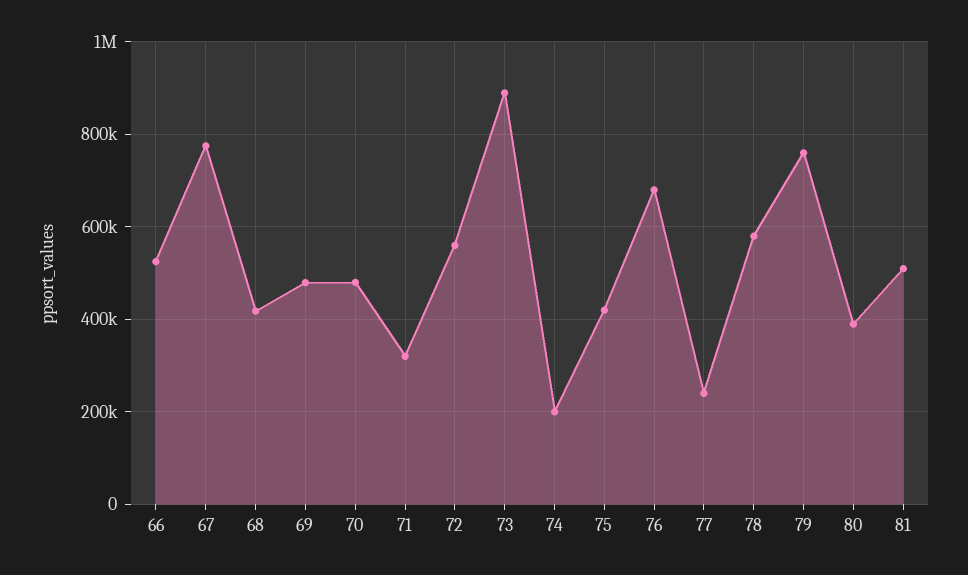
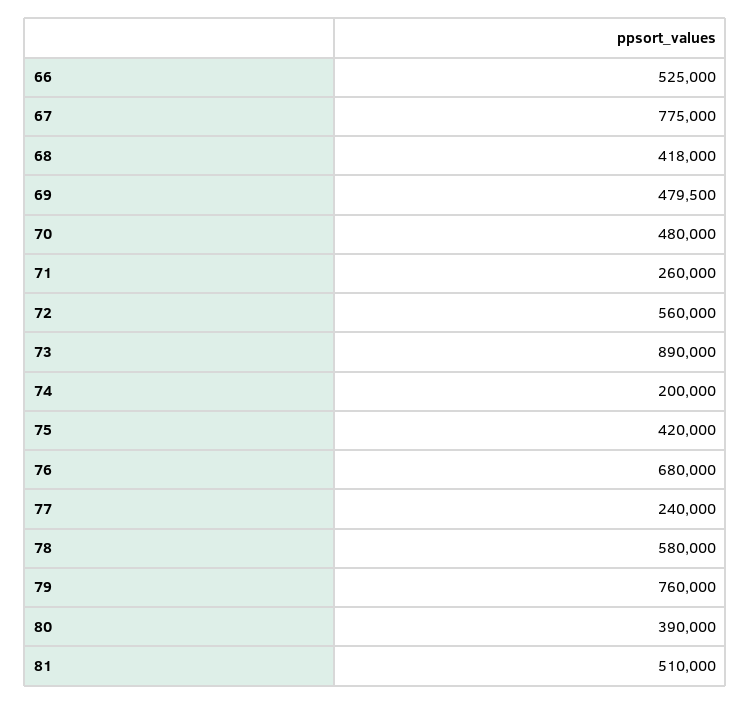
  {
    "66": 525000,
    "67": 775000,
    "68": 418000,
    "69": 479500,
    "70": 480000,
-   "71": 320000,
+   "71": 260000,
    "72": 560000,
    "73": 890000,
    "74": 200000,
    "75": 420000,
    "76": 680000,
    "77": 240000,
    "78": 580000,
    "79": 760000,
    "80": 390000,
    "81": 510000
  }

